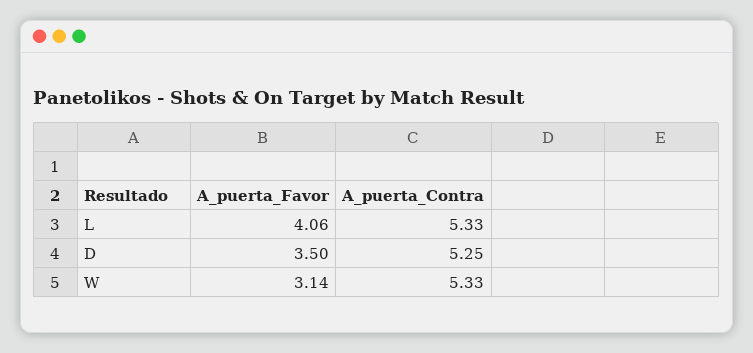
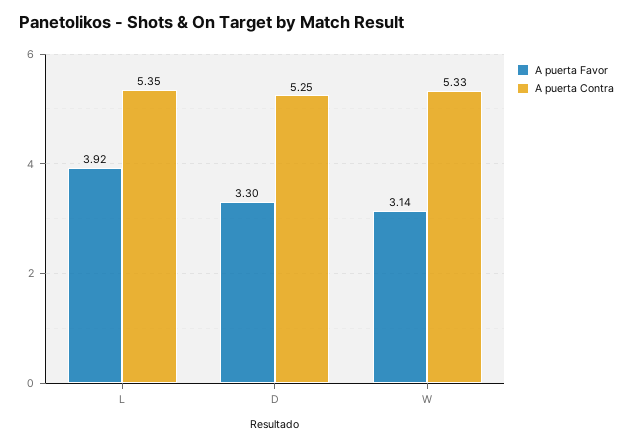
  {
    "A_puerta_Favor": {
-     "L": 4.06,
+     "L": 3.92,
-     "D": 3.5,
+     "D": 3.3,
      "W": 3.14
    },
    "A_puerta_Contra": {
-     "L": 5.33,
+     "L": 5.35,
      "D": 5.25,
      "W": 5.33
    }
  }

